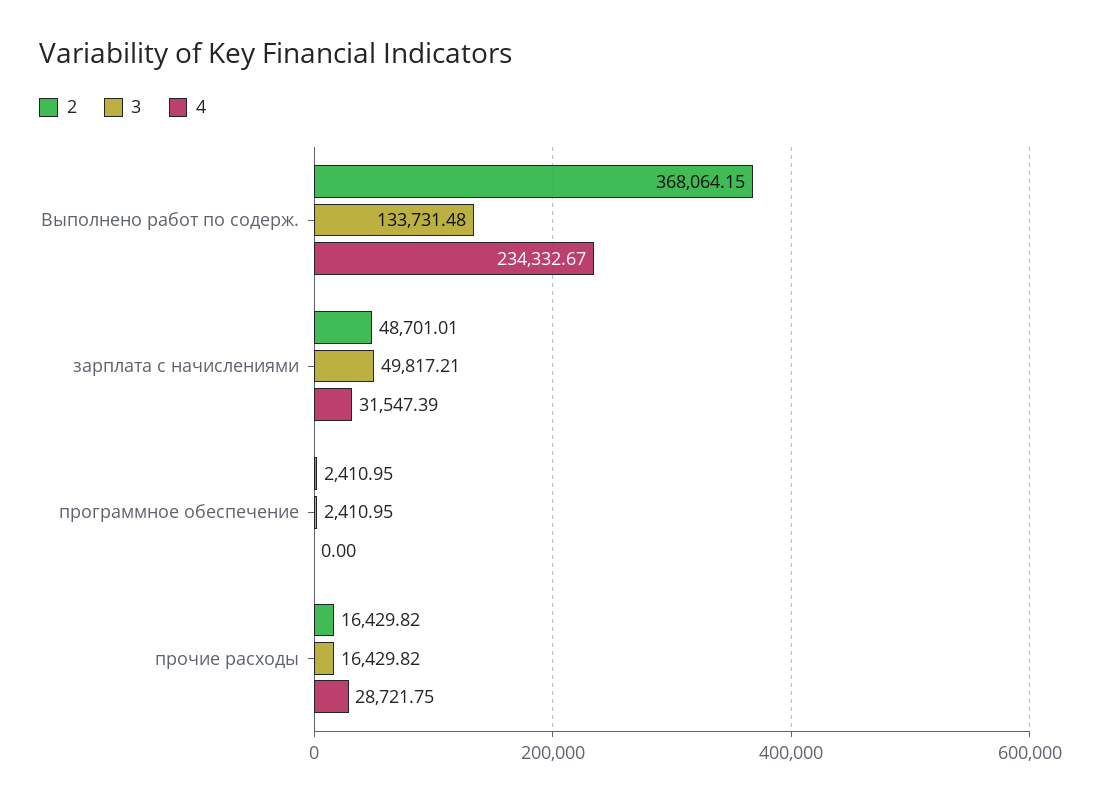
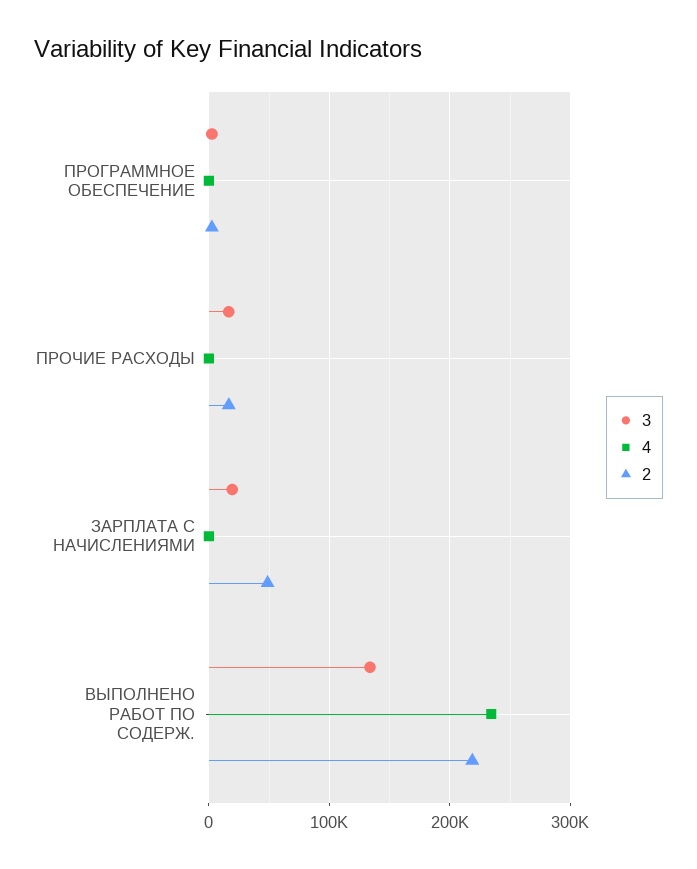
  {
    "2": {
-     "Выполнено работ по содерж.": 368064.15,
+     "Выполнено работ по содерж.": 220000,
      "зарплата с начислениями": 48701.01,
      "программное обеспечение": 2410.95,
      "прочие расходы": 16429.82
    },
    "3": {
      "Выполнено работ по содерж.": 133731.48,
-     "зарплата с начислениями": 49817.21,
+     "зарплата с начислениями": 20000,
      "программное обеспечение": 2410.95,
      "прочие расходы": 16429.82
    },
    "4": {
      "Выполнено работ по содерж.": 234332.67,
-     "зарплата с начислениями": 31547.39,
+     "зарплата с начислениями": 0,
      "программное обеспечение": 0,
-     "прочие расходы": 28721.75
+     "прочие расходы": 0
    }
  }

